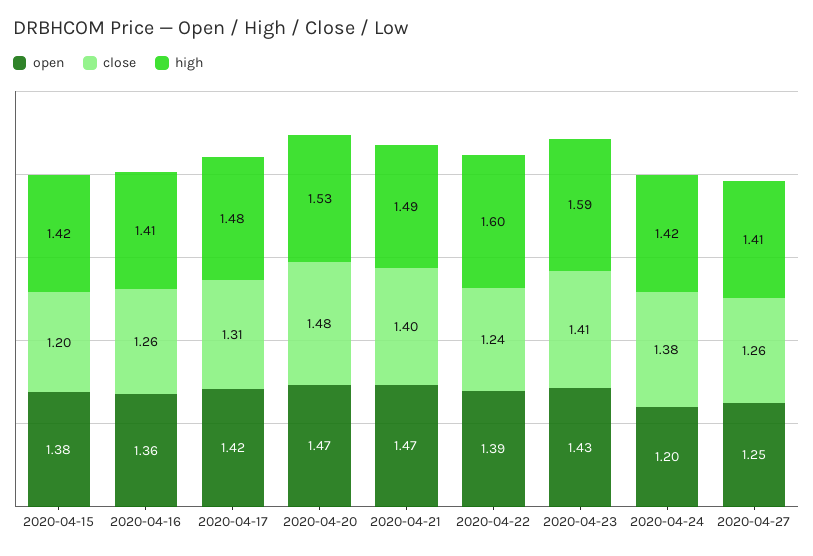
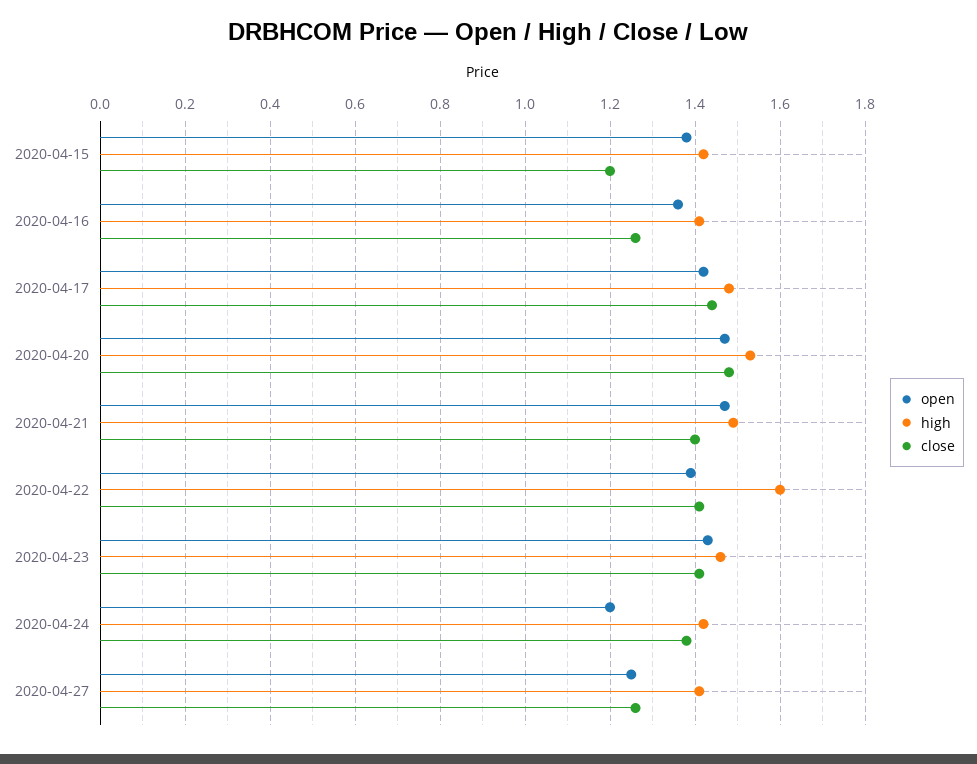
  {
    "open": {
      "2020-04-15": 1.38,
      "2020-04-16": 1.36,
      "2020-04-17": 1.42,
      "2020-04-20": 1.47,
      "2020-04-21": 1.47,
      "2020-04-22": 1.39,
      "2020-04-23": 1.43,
      "2020-04-24": 1.2,
      "2020-04-27": 1.25
    },
    "close": {
      "2020-04-15": 1.2,
      "2020-04-16": 1.26,
-     "2020-04-17": 1.31,
+     "2020-04-17": 1.45,
      "2020-04-20": 1.48,
      "2020-04-21": 1.4,
-     "2020-04-22": 1.24,
+     "2020-04-22": 1.4,
      "2020-04-23": 1.41,
      "2020-04-24": 1.38,
      "2020-04-27": 1.26
    },
    "high": {
      "2020-04-15": 1.42,
      "2020-04-16": 1.41,
      "2020-04-17": 1.48,
      "2020-04-20": 1.53,
      "2020-04-21": 1.49,
      "2020-04-22": 1.6,
-     "2020-04-23": 1.59,
+     "2020-04-23": 1.45,
      "2020-04-24": 1.42,
      "2020-04-27": 1.41
    }
  }

